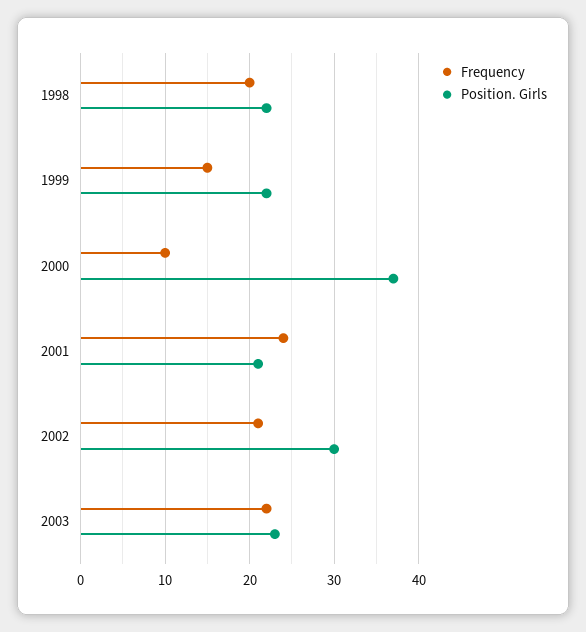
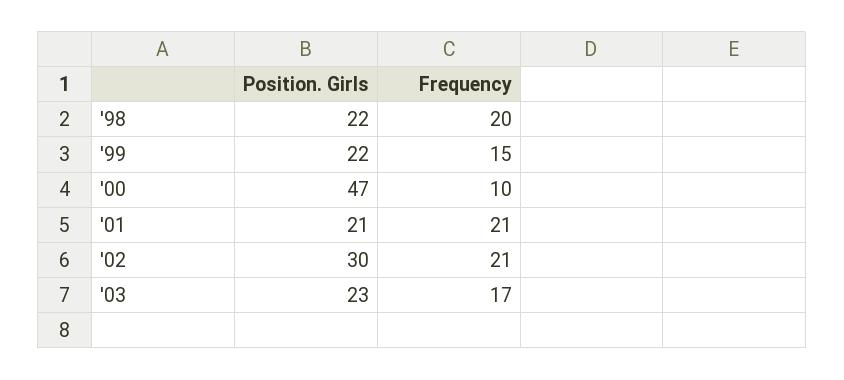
  {
    "Frequency": {
      "1998": 20,
      "1999": 15,
      "2000": 10,
-     "2001": 24,
+     "2001": 21,
      "2002": 21,
-     "2003": 22
+     "2003": 17
    },
    "Position. Girls": {
      "1998": 22,
      "1999": 22,
-     "2000": 37,
+     "2000": 47,
      "2001": 21,
      "2002": 30,
      "2003": 23
    }
  }

